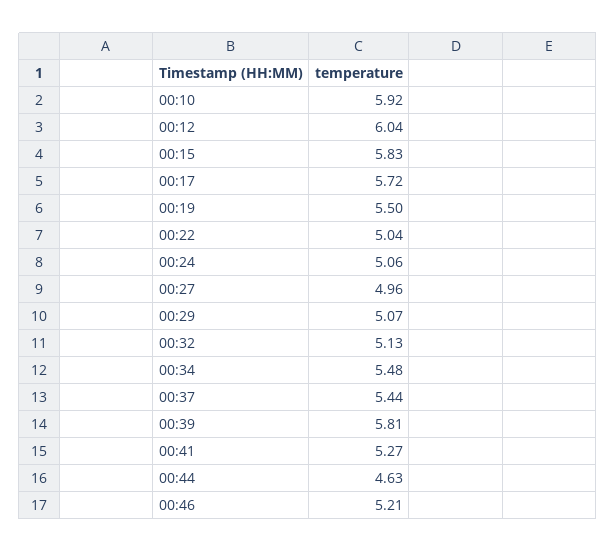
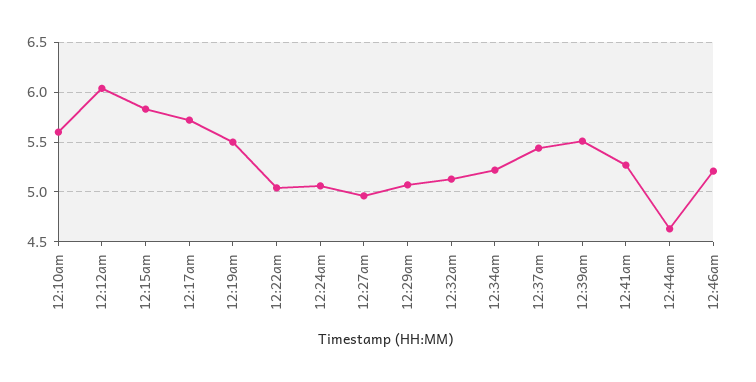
  {
-   "00:10": 5.92,
+   "00:10": 5.6,
    "00:12": 6.04,
    "00:15": 5.83,
    "00:17": 5.72,
    "00:19": 5.5,
    "00:22": 5.04,
    "00:24": 5.06,
    "00:27": 4.96,
    "00:29": 5.07,
    "00:32": 5.13,
-   "00:34": 5.48,
+   "00:34": 5.2,
    "00:37": 5.44,
-   "00:39": 5.81,
+   "00:39": 5.5,
    "00:41": 5.27,
    "00:44": 4.63,
    "00:46": 5.21
  }

